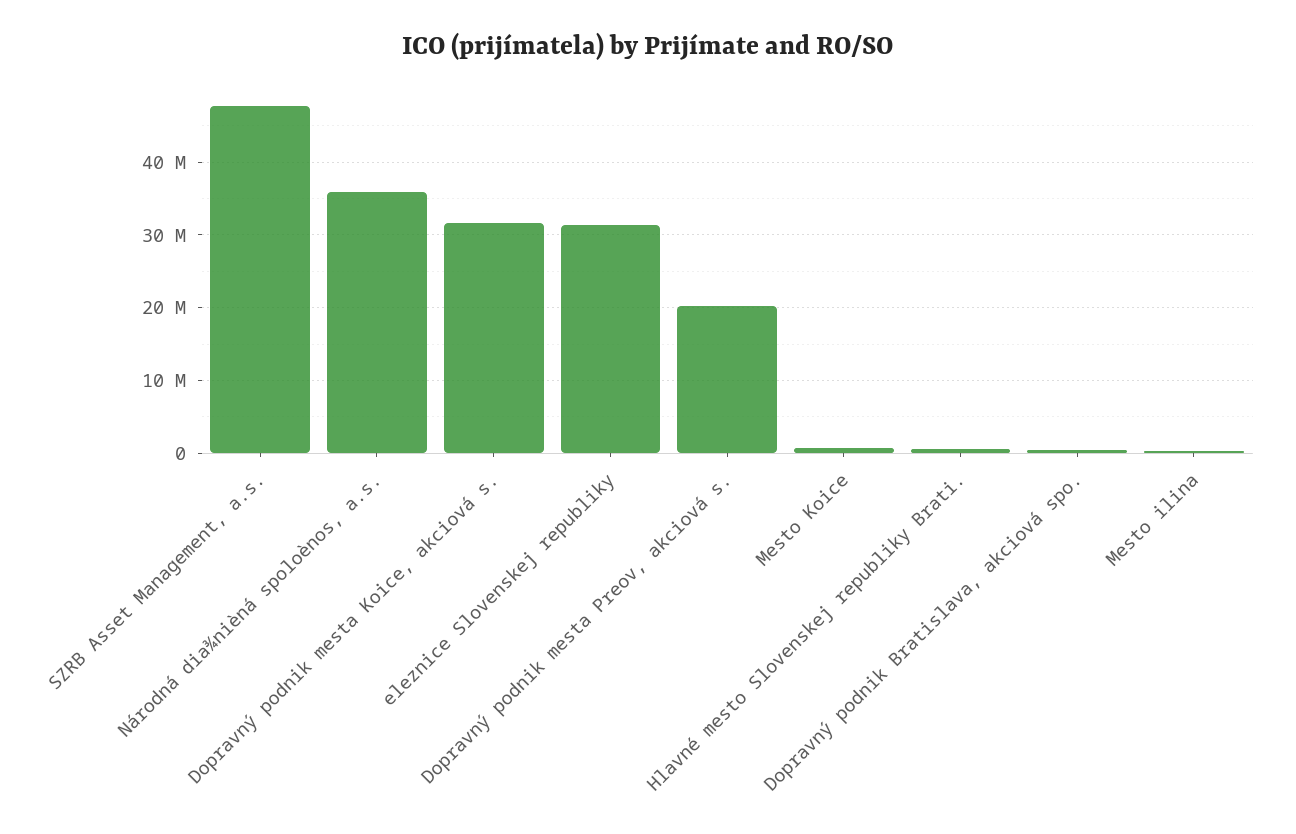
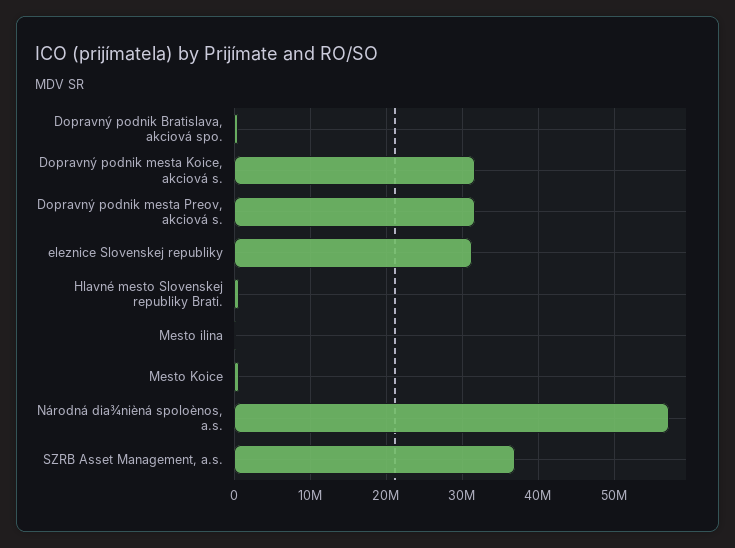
  {
-   "SZRB Asset Management, a.s.": 48000000,
+   "SZRB Asset Management, a.s.": 37000000,
-   "Národná dia¾nièná spoloènos, a.s.": 36000000,
+   "Národná dia¾nièná spoloènos, a.s.": 57000000,
    "Dopravný podnik mesta Koice, akciová s.": 32000000,
    "eleznice Slovenskej republiky": 31000000,
-   "Dopravný podnik mesta Preov, akciová s.": 20000000,
+   "Dopravný podnik mesta Preov, akciová s.": 32000000,
    "Mesto Koice": 1000000,
    "Hlavné mesto Slovenskej republiky Brati.": 1000000,
    "Dopravný podnik Bratislava, akciová spo.": 0,
    "Mesto ilina": 0
  }

